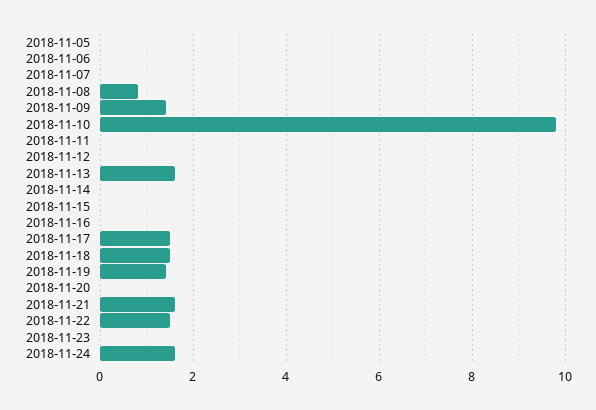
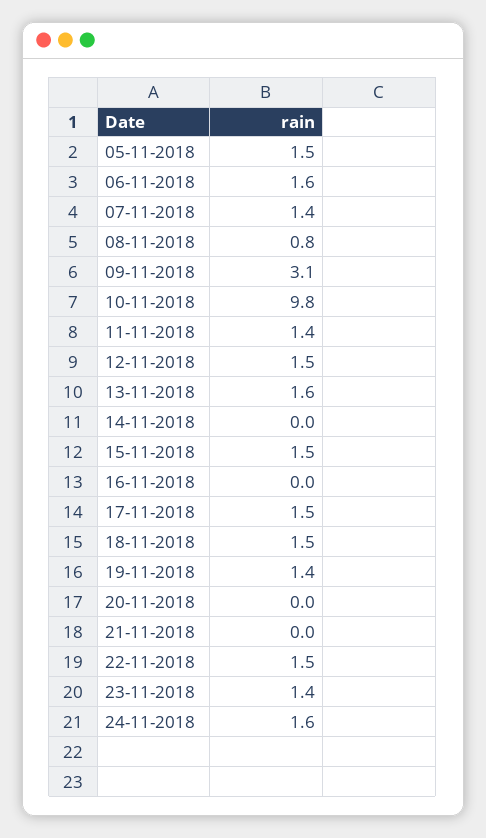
  {
-   "2018-11-05": 0,
+   "2018-11-05": 1.5,
-   "2018-11-06": 0,
+   "2018-11-06": 1.6,
-   "2018-11-07": 0,
+   "2018-11-07": 1.4,
    "2018-11-08": 0.8,
-   "2018-11-09": 1.5,
+   "2018-11-09": 3.1,
    "2018-11-10": 9.8,
-   "2018-11-11": 0,
+   "2018-11-11": 1.4,
-   "2018-11-12": 0,
+   "2018-11-12": 1.5,
    "2018-11-13": 1.6,
    "2018-11-14": 0,
-   "2018-11-15": 0,
+   "2018-11-15": 1.5,
    "2018-11-16": 0,
    "2018-11-17": 1.5,
    "2018-11-18": 1.5,
    "2018-11-19": 1.4,
    "2018-11-20": 0,
-   "2018-11-21": 1.5,
+   "2018-11-21": 0,
    "2018-11-22": 1.5,
-   "2018-11-23": 0,
+   "2018-11-23": 1.4,
    "2018-11-24": 1.6
  }

